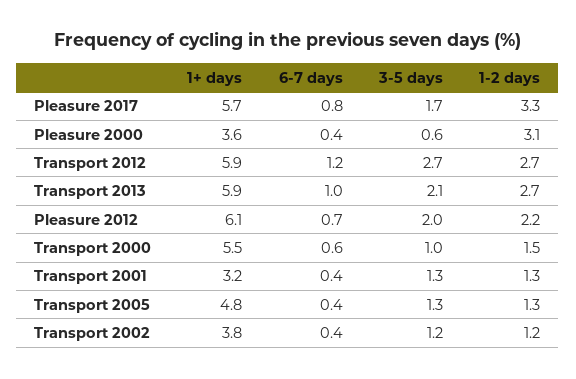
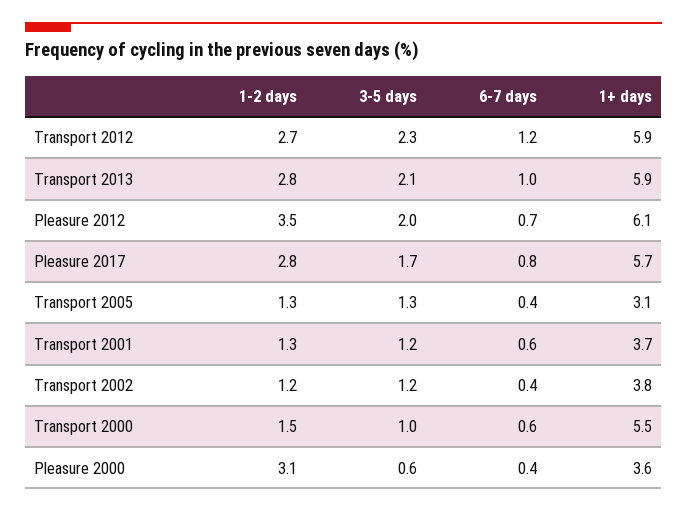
  {
    "1+ days": {
      "Pleasure 2017": 5.7,
      "Pleasure 2000": 3.6,
      "Transport 2012": 5.9,
      "Transport 2013": 5.9,
      "Pleasure 2012": 6.1,
      "Transport 2000": 5.5,
-     "Transport 2001": 3.2,
+     "Transport 2001": 3.7,
-     "Transport 2005": 4.8,
+     "Transport 2005": 3.1,
      "Transport 2002": 3.8
    },
    "6-7 days": {
      "Pleasure 2017": 0.8,
      "Pleasure 2000": 0.4,
      "Transport 2012": 1.2,
      "Transport 2013": 1,
      "Pleasure 2012": 0.7,
      "Transport 2000": 0.6,
-     "Transport 2001": 0.4,
+     "Transport 2001": 0.6,
      "Transport 2005": 0.4,
      "Transport 2002": 0.4
    },
    "3-5 days": {
      "Pleasure 2017": 1.7,
      "Pleasure 2000": 0.6,
-     "Transport 2012": 2.7,
+     "Transport 2012": 2.3,
      "Transport 2013": 2.1,
      "Pleasure 2012": 2,
      "Transport 2000": 1,
-     "Transport 2001": 1.3,
+     "Transport 2001": 1.2,
      "Transport 2005": 1.3,
      "Transport 2002": 1.2
    },
    "1-2 days": {
-     "Pleasure 2017": 3.3,
+     "Pleasure 2017": 2.8,
      "Pleasure 2000": 3.1,
      "Transport 2012": 2.7,
-     "Transport 2013": 2.7,
+     "Transport 2013": 2.8,
-     "Pleasure 2012": 2.2,
+     "Pleasure 2012": 3.5,
      "Transport 2000": 1.5,
      "Transport 2001": 1.3,
      "Transport 2005": 1.3,
      "Transport 2002": 1.2
    }
  }

